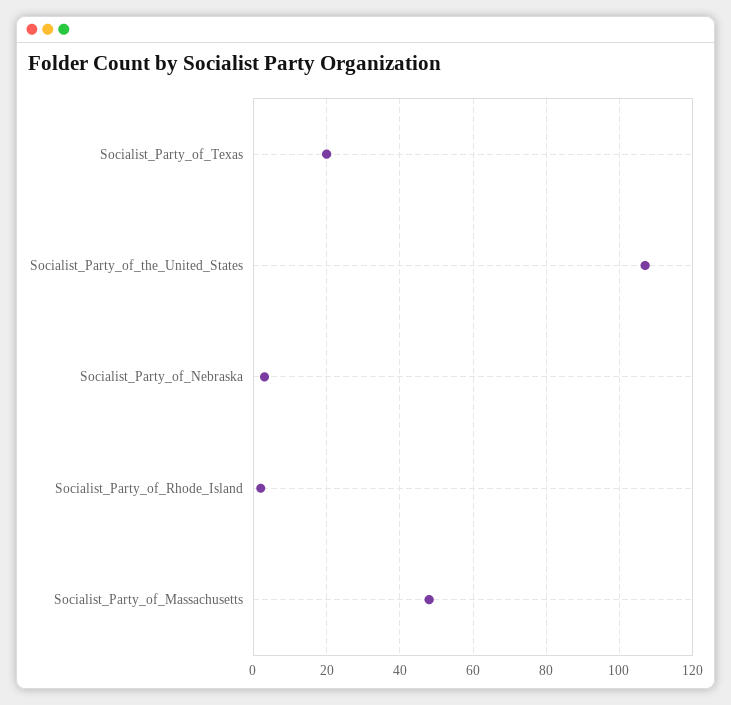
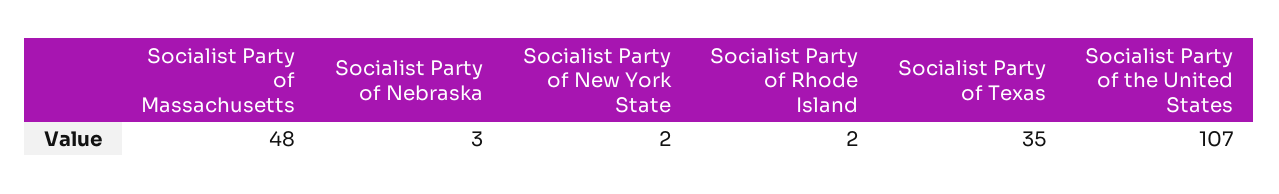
  {
-   "Socialist_Party_of_Texas": 20,
+   "Socialist_Party_of_Texas": 35,
    "Socialist_Party_of_the_United_States": 107,
    "Socialist_Party_of_Nebraska": 3,
    "Socialist_Party_of_Rhode_Island": 2,
-   "Socialist_Party_of_Massachusetts": 48
+   "Socialist_Party_of_Massachusetts": 48,
+   "Socialist Party of New York State": 2
  }

